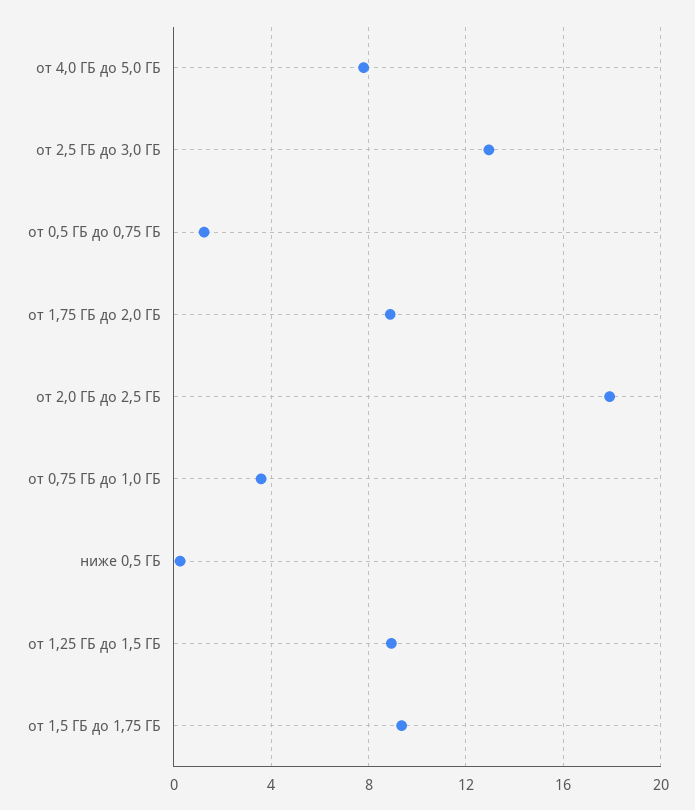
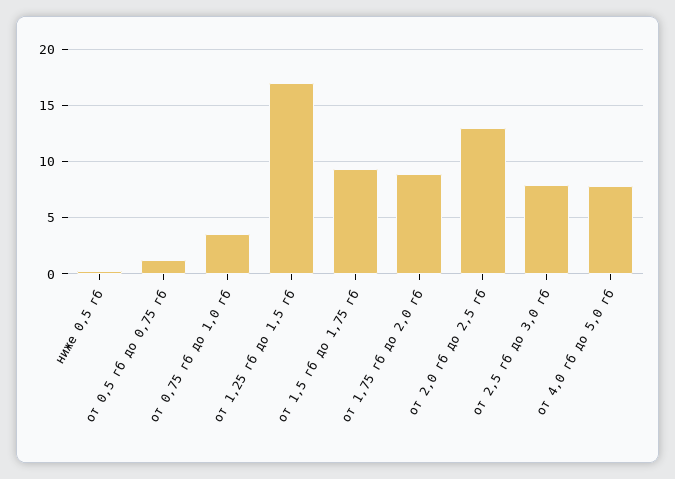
  {
    "от 4,0 ГБ до 5,0 ГБ": 8,
-   "от 2,5 ГБ до 3,0 ГБ": 13,
+   "от 2,5 ГБ до 3,0 ГБ": 8,
    "от 0,5 ГБ до 0,75 ГБ": 1.5,
    "от 1,75 ГБ до 2,0 ГБ": 9,
-   "от 2,0 ГБ до 2,5 ГБ": 18,
+   "от 2,0 ГБ до 2,5 ГБ": 13,
    "от 0,75 ГБ до 1,0 ГБ": 3.5,
    "ниже 0,5 ГБ": 0.5,
-   "от 1,25 ГБ до 1,5 ГБ": 9,
+   "от 1,25 ГБ до 1,5 ГБ": 17,
    "от 1,5 ГБ до 1,75 ГБ": 9.5
  }

